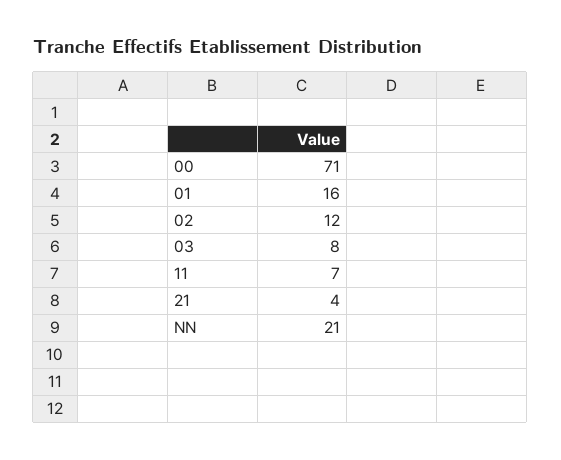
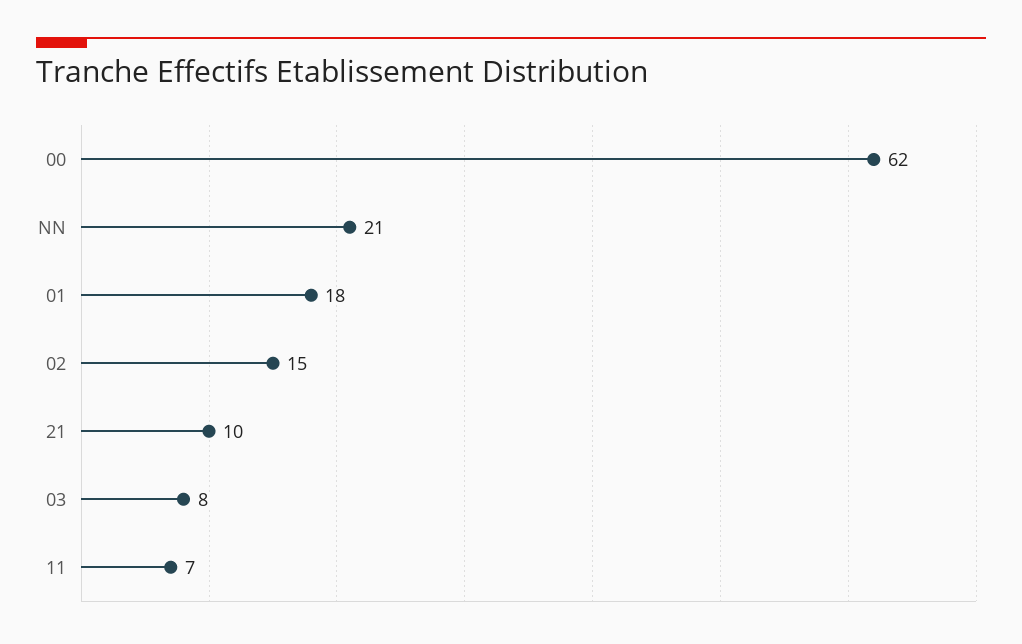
  {
-   "00": 71,
+   "00": 62,
-   "01": 16,
+   "01": 18,
-   "02": 12,
+   "02": 15,
    "03": 8,
    "11": 7,
-   "21": 4,
+   "21": 10,
    "NN": 21
  }

